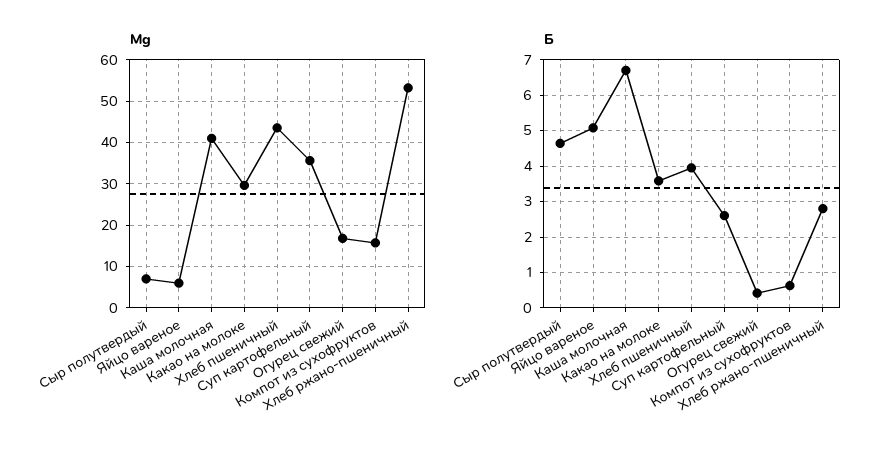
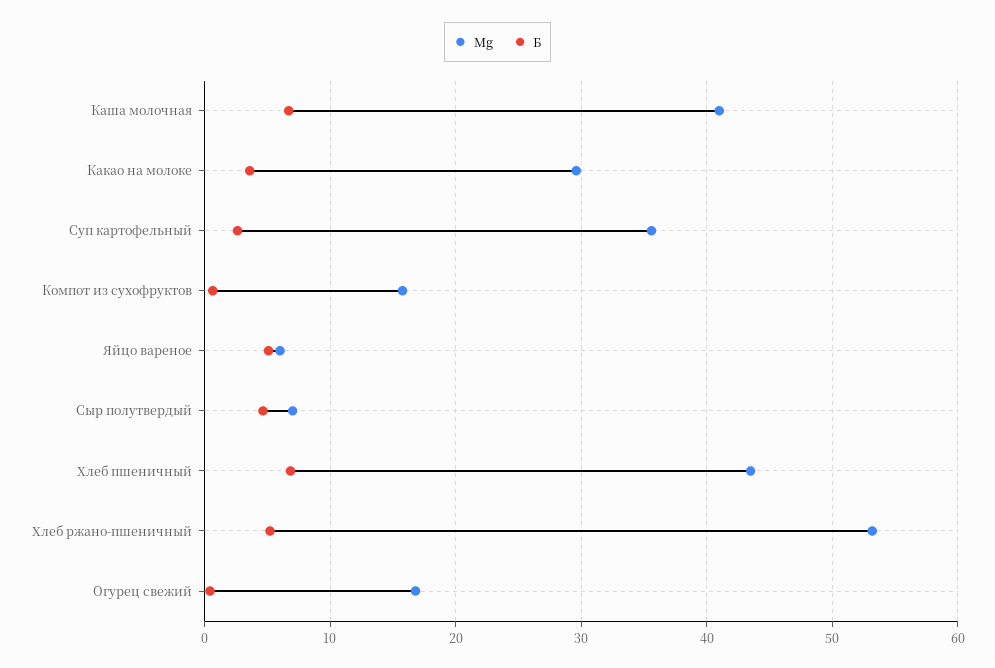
  {
    "Mg": {
      "Сыр полутвердый": 7,
      "Яйцо вареное": 6,
      "Каша молочная": 41,
      "Какао на молоке": 30,
      "Хлеб пшеничный": 44,
      "Суп картофельный": 36,
      "Огурец свежий": 17,
      "Компот из сухофруктов": 16,
      "Хлеб ржано-пшеничный": 53
    },
    "Б": {
      "Сыр полутвердый": 4.6,
      "Яйцо вареное": 5,
      "Каша молочная": 6.8,
      "Какао на молоке": 3.6,
-     "Хлеб пшеничный": 4,
+     "Хлеб пшеничный": 7,
      "Суп картофельный": 2.6,
      "Огурец свежий": 0.4,
      "Компот из сухофруктов": 0.6,
-     "Хлеб ржано-пшеничный": 2.8
+     "Хлеб ржано-пшеничный": 5
    }
  }

